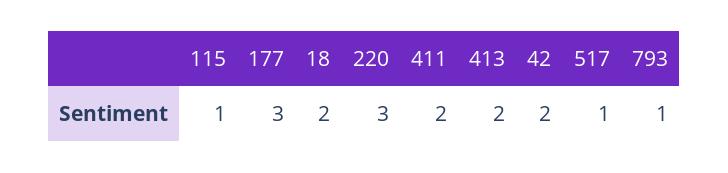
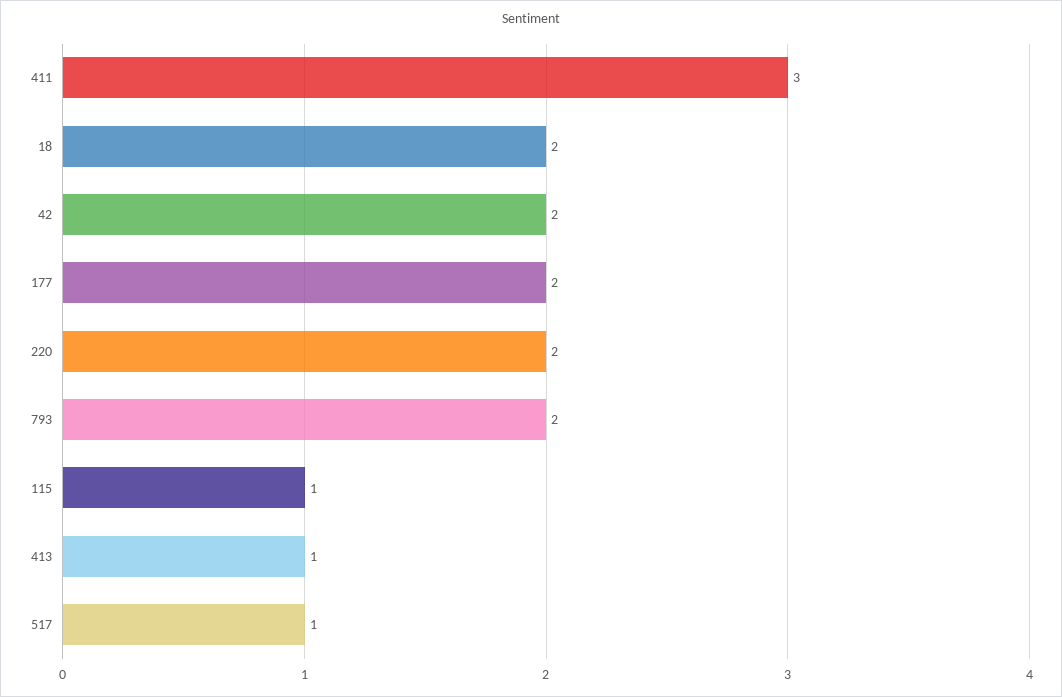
  {
    "115": 1,
-   "177": 3,
+   "177": 2,
    "18": 2,
-   "220": 3,
+   "220": 2,
-   "411": 2,
+   "411": 3,
-   "413": 2,
+   "413": 1,
    "42": 2,
    "517": 1,
-   "793": 1
+   "793": 2
  }

